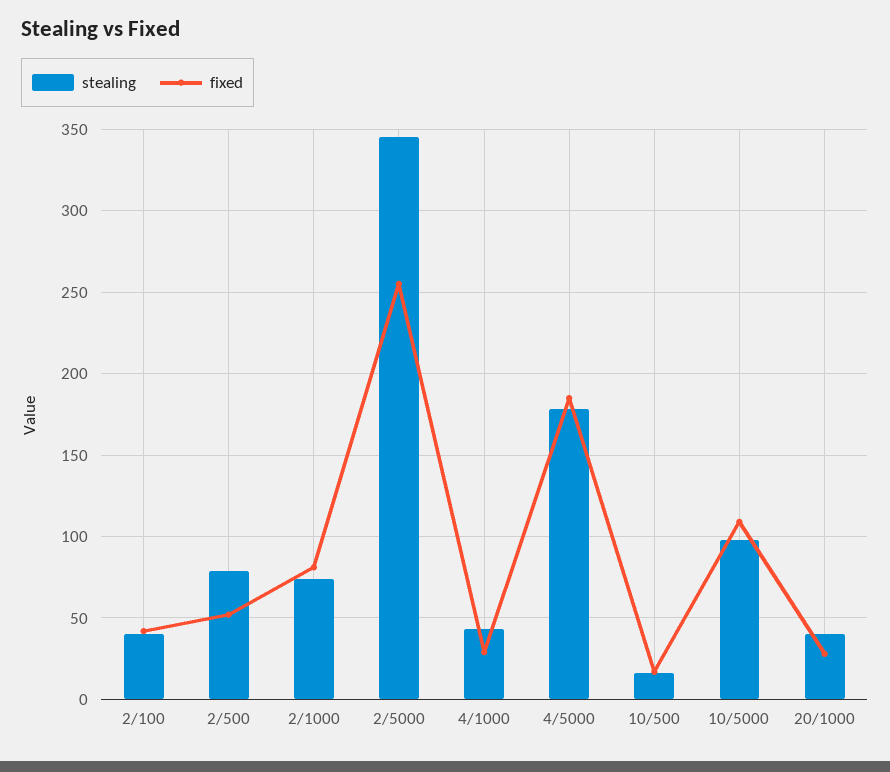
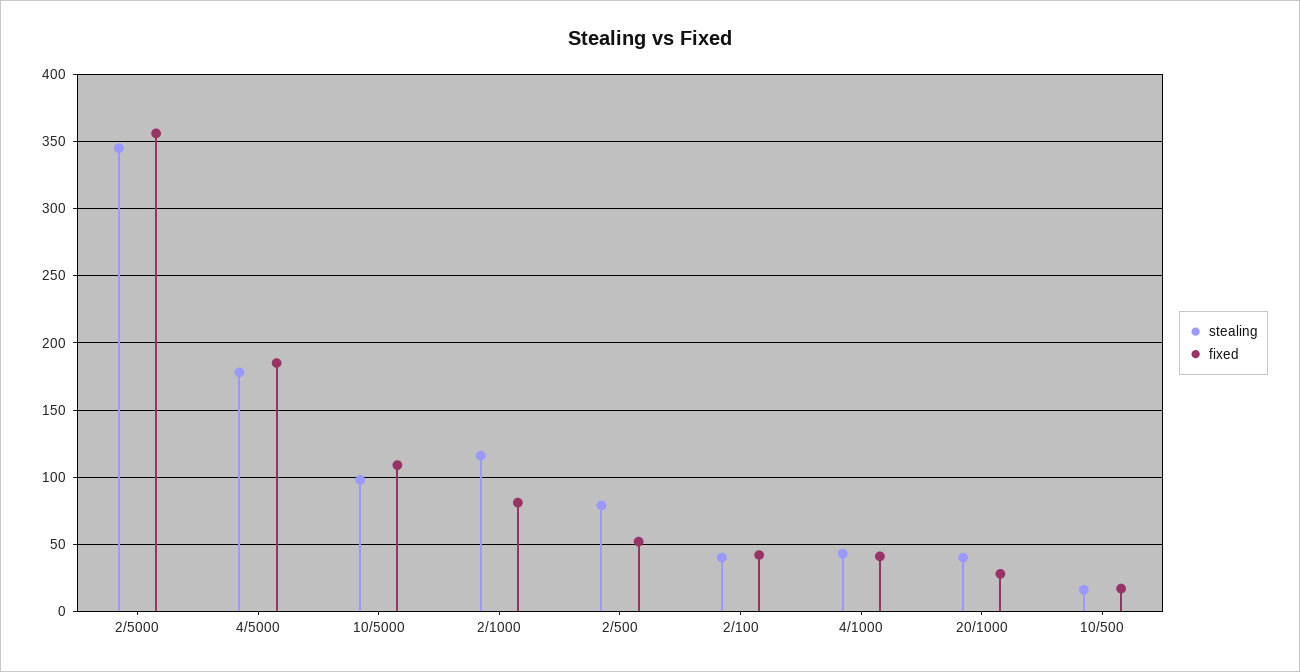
  {
    "stealing": {
      "2/100": 40,
      "2/500": 80,
-     "2/1000": 75,
+     "2/1000": 115,
      "2/5000": 345,
      "4/1000": 45,
      "4/5000": 180,
      "10/500": 15,
      "10/5000": 100,
      "20/1000": 40
    },
    "fixed": {
      "2/100": 40,
      "2/500": 50,
      "2/1000": 80,
-     "2/5000": 255,
+     "2/5000": 355,
-     "4/1000": 30,
+     "4/1000": 40,
      "4/5000": 185,
      "10/500": 15,
      "10/5000": 110,
      "20/1000": 30
    }
  }

